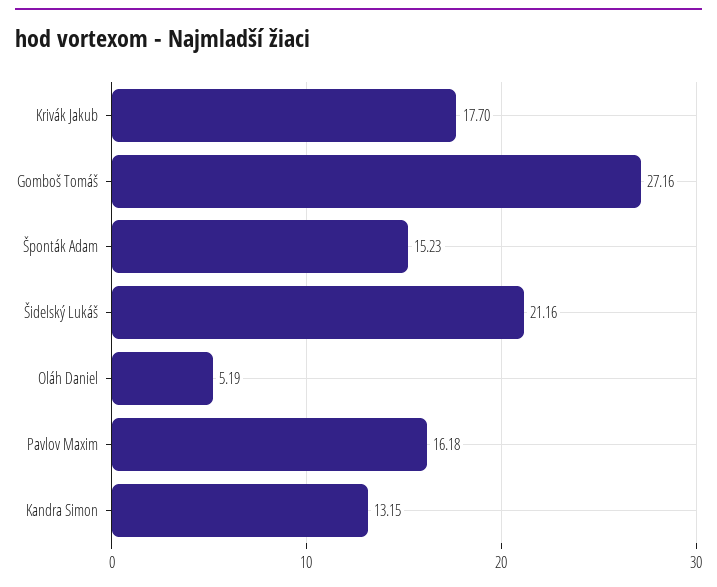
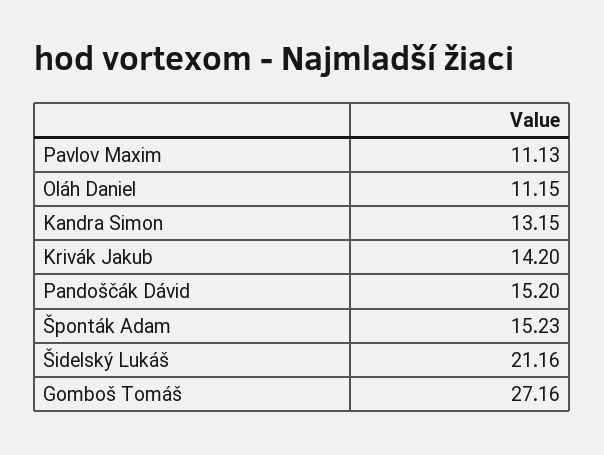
  {
-   "Krivák Jakub": 17.7,
+   "Krivák Jakub": 14.2,
    "Gomboš Tomáš": 27.16,
    "Šponták Adam": 15.23,
    "Šidelský Lukáš": 21.16,
-   "Oláh Daniel": 5.19,
+   "Oláh Daniel": 11.15,
-   "Pavlov Maxim": 16.18,
+   "Pavlov Maxim": 11.13,
-   "Kandra Simon": 13.15
+   "Kandra Simon": 13.15,
+   "Pandoščák Dávid": 15.2
  }

